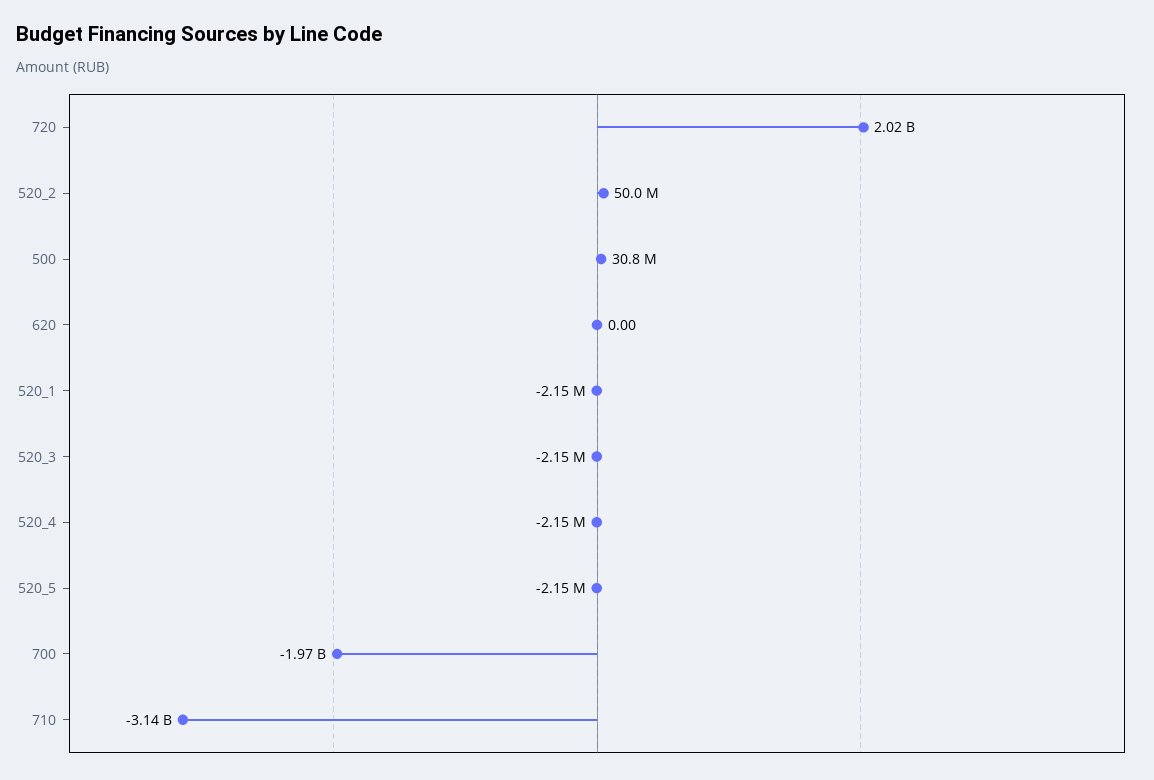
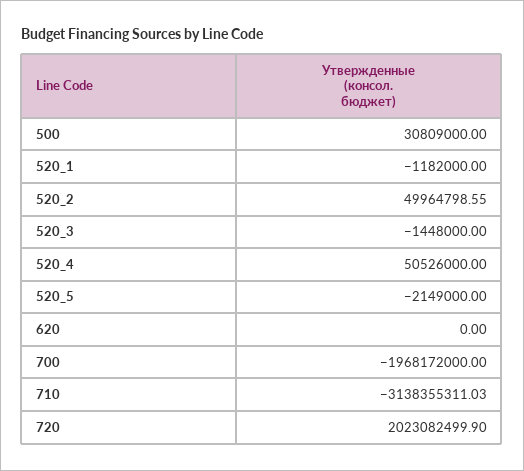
  {
    "720": 2023082499.9,
    "520_2": 49964798.55,
    "500": 30809000,
    "620": 0,
-   "520_1": -2150000,
+   "520_1": -1182000,
-   "520_3": -2150000,
+   "520_3": -1448000,
-   "520_4": -2150000,
+   "520_4": 50526000,
    "520_5": -2149000,
    "700": -1968172000,
    "710": -3138355311.03
  }

